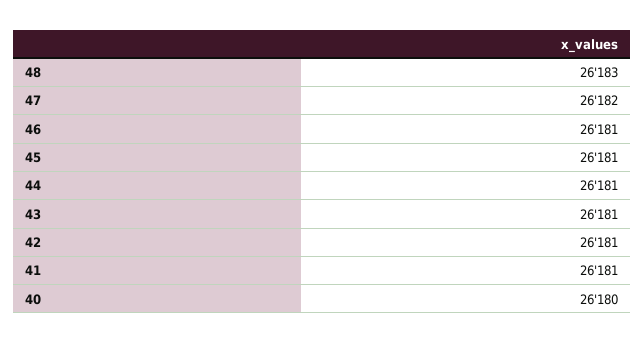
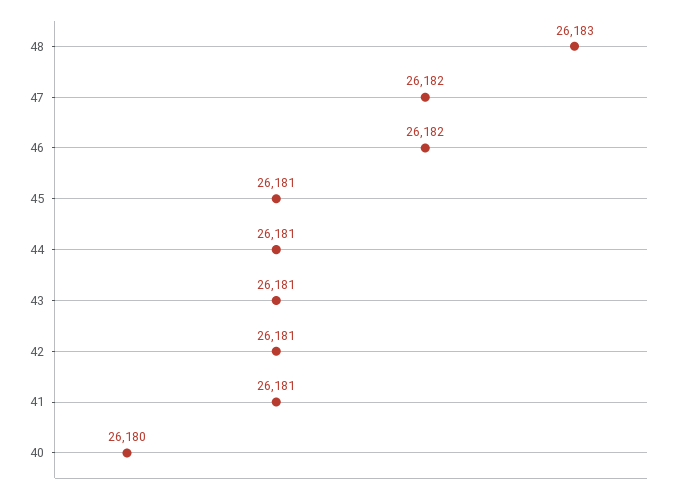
  {
    "48": 26183,
    "47": 26182,
-   "46": 26181,
+   "46": 26182,
    "45": 26181,
    "44": 26181,
    "43": 26181,
    "42": 26181,
    "41": 26181,
    "40": 26180
  }

